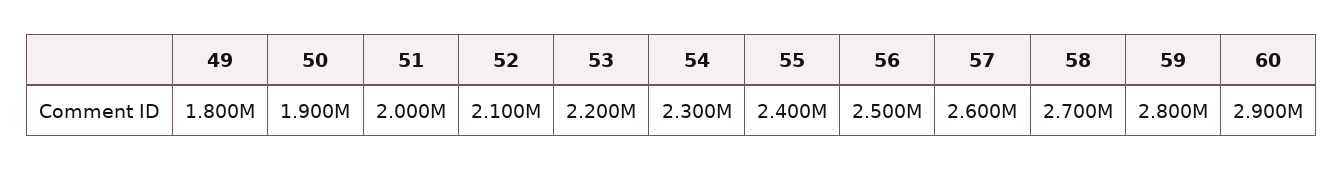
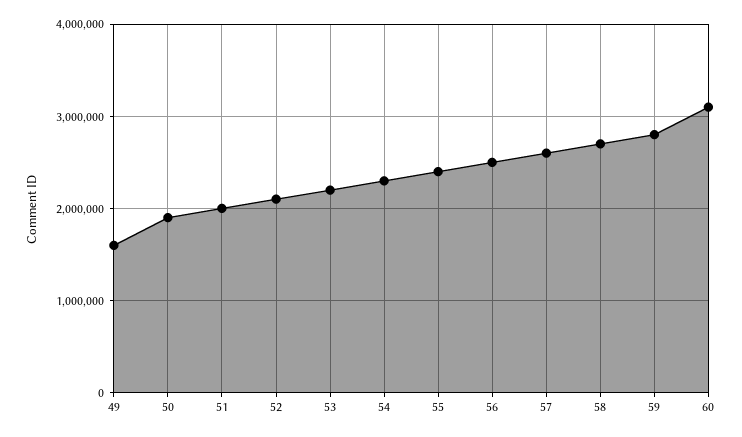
  {
-   "49": 1800000,
+   "49": 1600000,
    "50": 1900000,
    "51": 2000000,
    "52": 2100000,
    "53": 2200000,
    "54": 2300000,
    "55": 2400000,
    "56": 2500000,
    "57": 2600000,
    "58": 2700000,
    "59": 2800000,
-   "60": 2900000
+   "60": 3100000
  }

